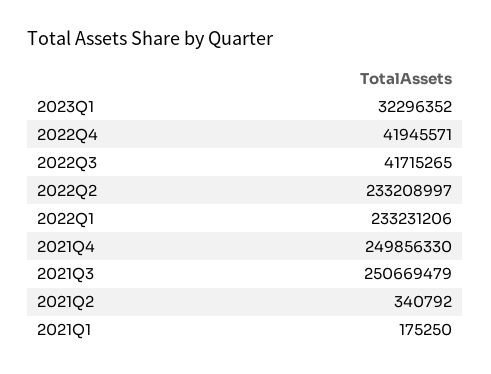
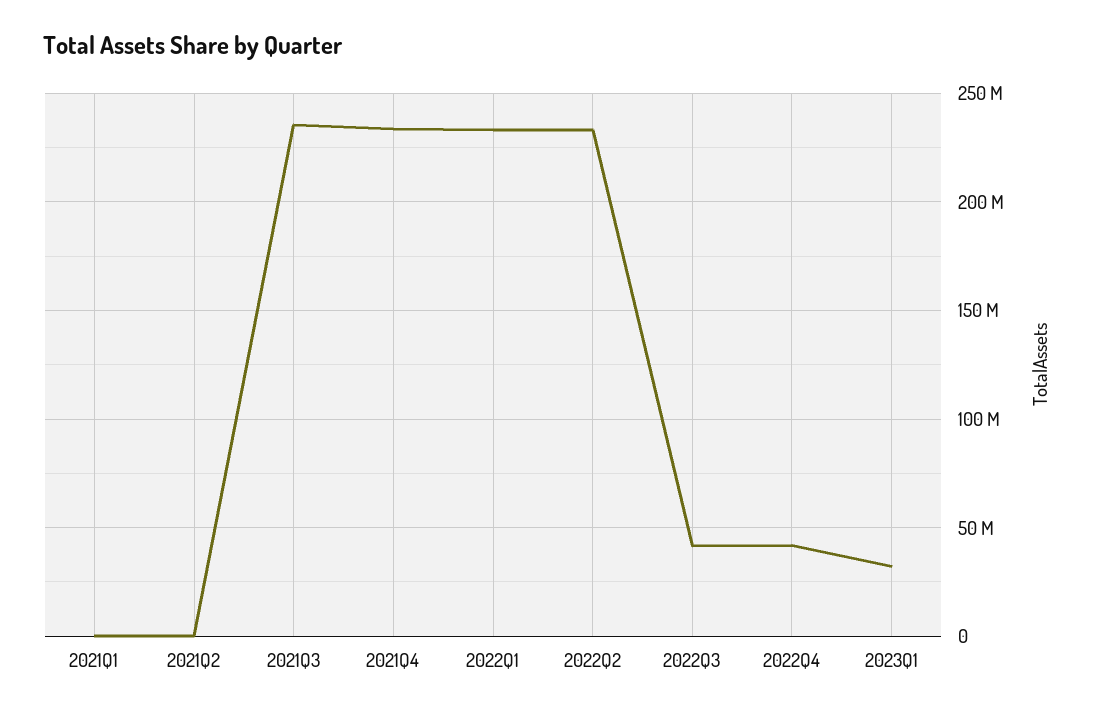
  {
    "2023Q1": 32296352,
    "2022Q4": 41945571,
    "2022Q3": 41715265,
    "2022Q2": 233208997,
    "2022Q1": 233231206,
-   "2021Q4": 249856330,
+   "2021Q4": 235000000,
-   "2021Q3": 250669479,
+   "2021Q3": 235000000,
    "2021Q2": 340792,
    "2021Q1": 175250
  }

